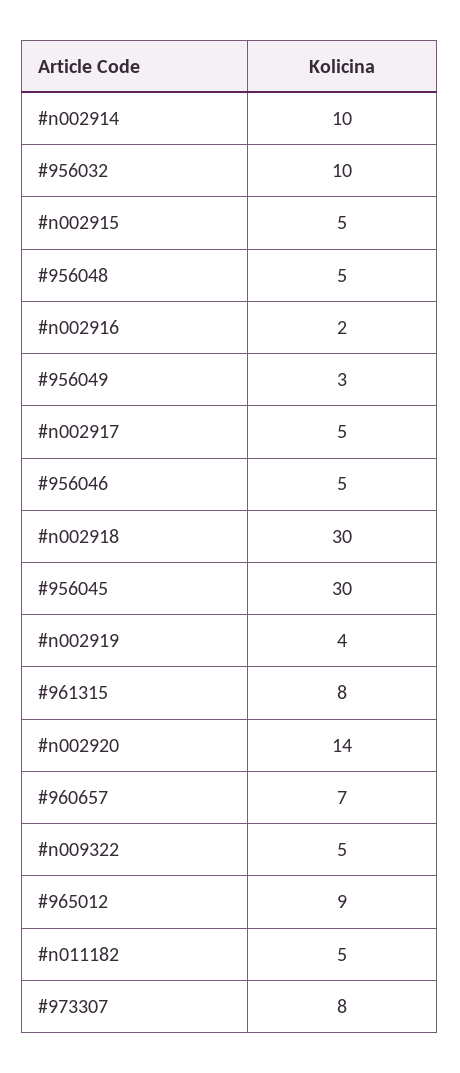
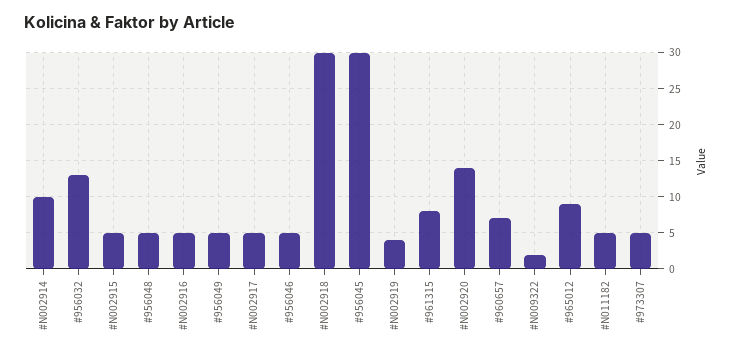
  {
    "#n002914": 10,
-   "#956032": 10,
+   "#956032": 13,
    "#n002915": 5,
    "#956048": 5,
-   "#n002916": 2,
+   "#n002916": 5,
-   "#956049": 3,
+   "#956049": 5,
    "#n002917": 5,
    "#956046": 5,
    "#n002918": 30,
    "#956045": 30,
    "#n002919": 4,
    "#961315": 8,
    "#n002920": 14,
    "#960657": 7,
-   "#n009322": 5,
+   "#n009322": 2,
    "#965012": 9,
    "#n011182": 5,
-   "#973307": 8
+   "#973307": 5
  }

